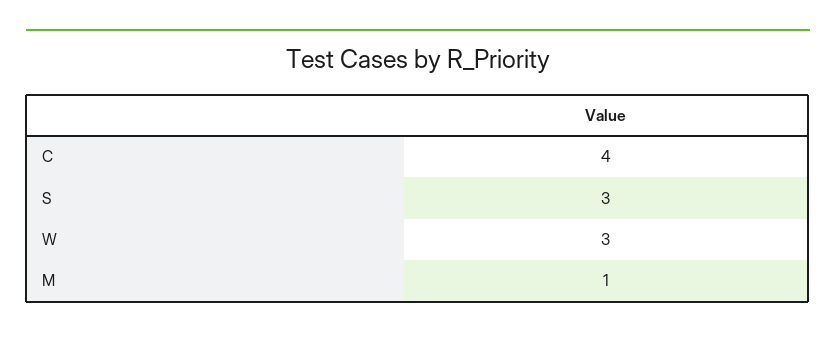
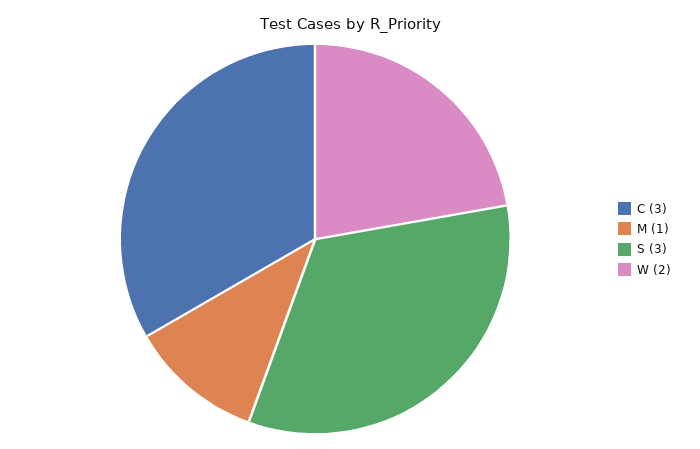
  {
-   "C": 4,
+   "C": 3,
    "S": 3,
-   "W": 3,
+   "W": 2,
    "M": 1
  }

